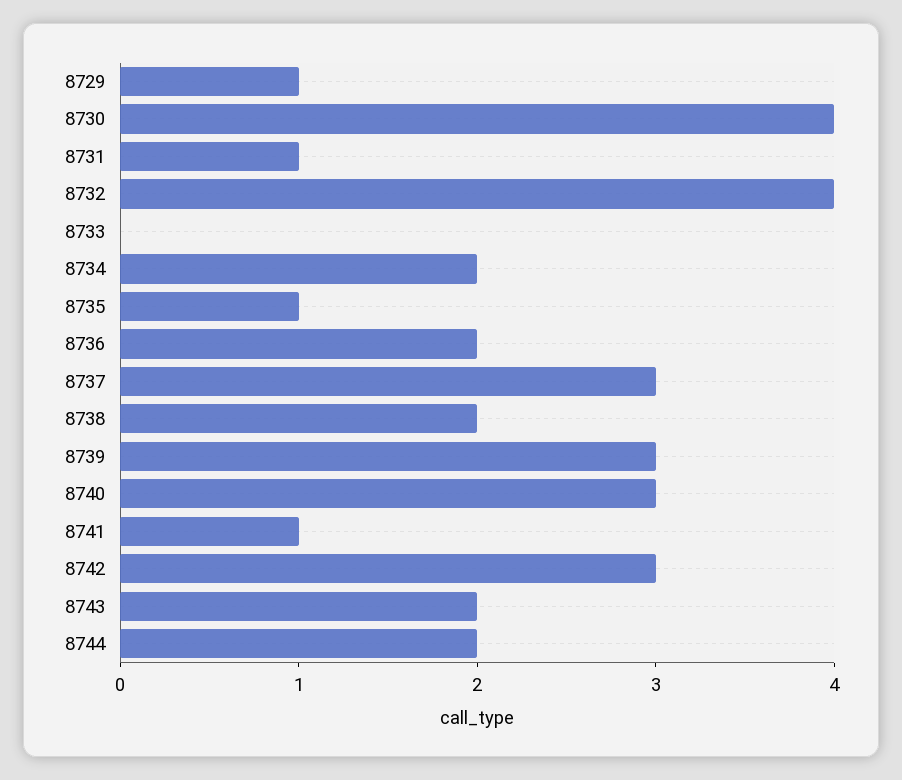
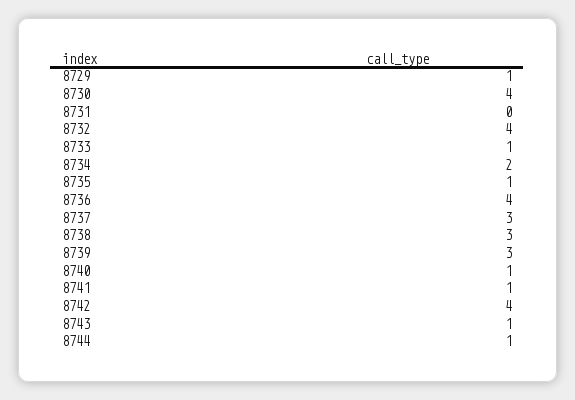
  {
    "8729": 1,
    "8730": 4,
-   "8731": 1,
+   "8731": 0,
    "8732": 4,
-   "8733": 0,
+   "8733": 1,
    "8734": 2,
    "8735": 1,
-   "8736": 2,
+   "8736": 4,
    "8737": 3,
-   "8738": 2,
+   "8738": 3,
    "8739": 3,
-   "8740": 3,
+   "8740": 1,
    "8741": 1,
-   "8742": 3,
+   "8742": 4,
-   "8743": 2,
+   "8743": 1,
-   "8744": 2
+   "8744": 1
  }

